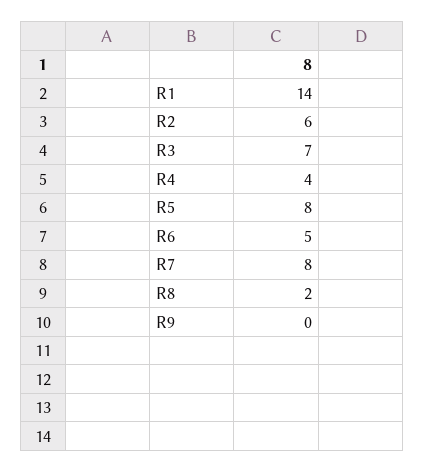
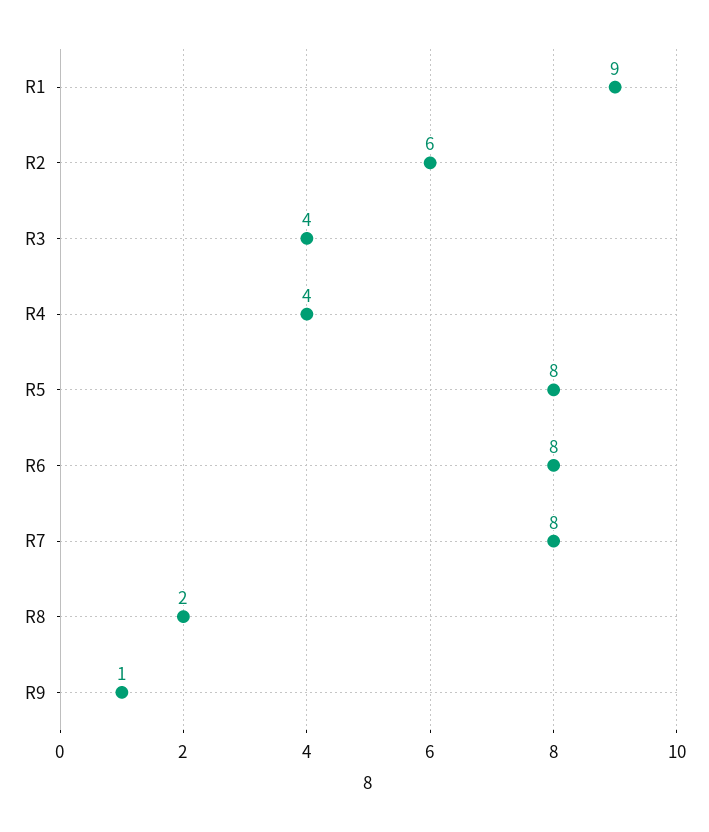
  {
-   "R1": 14,
+   "R1": 9,
    "R2": 6,
-   "R3": 7,
+   "R3": 4,
    "R4": 4,
    "R5": 8,
-   "R6": 5,
+   "R6": 8,
    "R7": 8,
    "R8": 2,
-   "R9": 0
+   "R9": 1
  }

